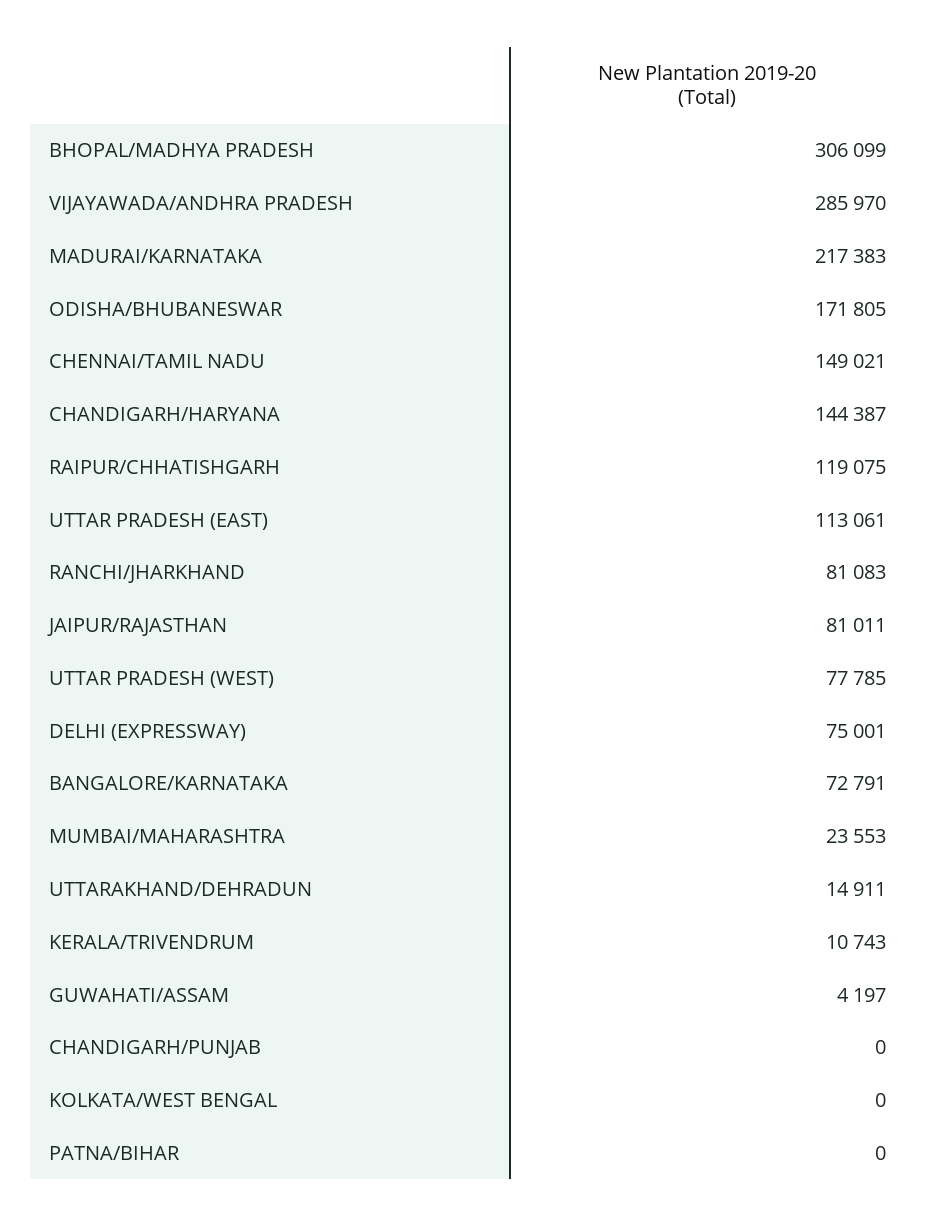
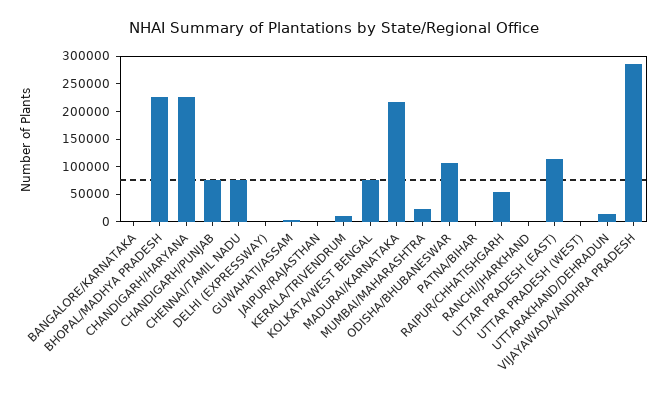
  {
-   "BHOPAL/MADHYA PRADESH": 306099,
+   "BHOPAL/MADHYA PRADESH": 225000,
    "VIJAYAWADA/ANDHRA PRADESH": 285970,
    "MADURAI/KARNATAKA": 217383,
-   "ODISHA/BHUBANESWAR": 171805,
+   "ODISHA/BHUBANESWAR": 100000,
-   "CHENNAI/TAMIL NADU": 149021,
+   "CHENNAI/TAMIL NADU": 75000,
-   "CHANDIGARH/HARYANA": 144387,
+   "CHANDIGARH/HARYANA": 225000,
-   "RAIPUR/CHHATISHGARH": 119075,
+   "RAIPUR/CHHATISHGARH": 50000,
    "UTTAR PRADESH (EAST)": 113061,
-   "RANCHI/JHARKHAND": 81083,
+   "RANCHI/JHARKHAND": 0,
-   "JAIPUR/RAJASTHAN": 81011,
+   "JAIPUR/RAJASTHAN": 0,
-   "UTTAR PRADESH (WEST)": 77785,
+   "UTTAR PRADESH (WEST)": 0,
-   "DELHI (EXPRESSWAY)": 75001,
+   "DELHI (EXPRESSWAY)": 0,
-   "BANGALORE/KARNATAKA": 72791,
+   "BANGALORE/KARNATAKA": 0,
    "MUMBAI/MAHARASHTRA": 23553,
    "UTTARAKHAND/DEHRADUN": 14911,
    "KERALA/TRIVENDRUM": 10743,
    "GUWAHATI/ASSAM": 4197,
-   "CHANDIGARH/PUNJAB": 0,
+   "CHANDIGARH/PUNJAB": 75000,
-   "KOLKATA/WEST BENGAL": 0,
+   "KOLKATA/WEST BENGAL": 75000,
    "PATNA/BIHAR": 0
  }

